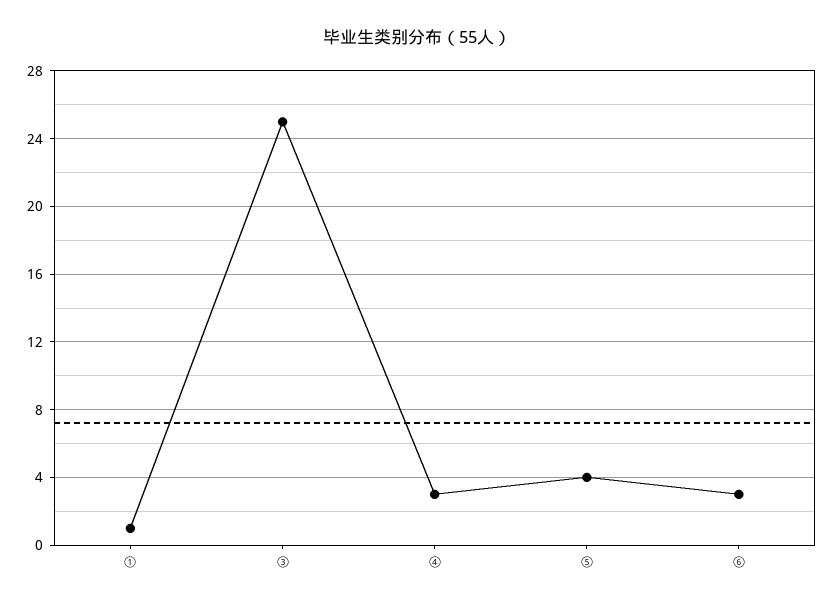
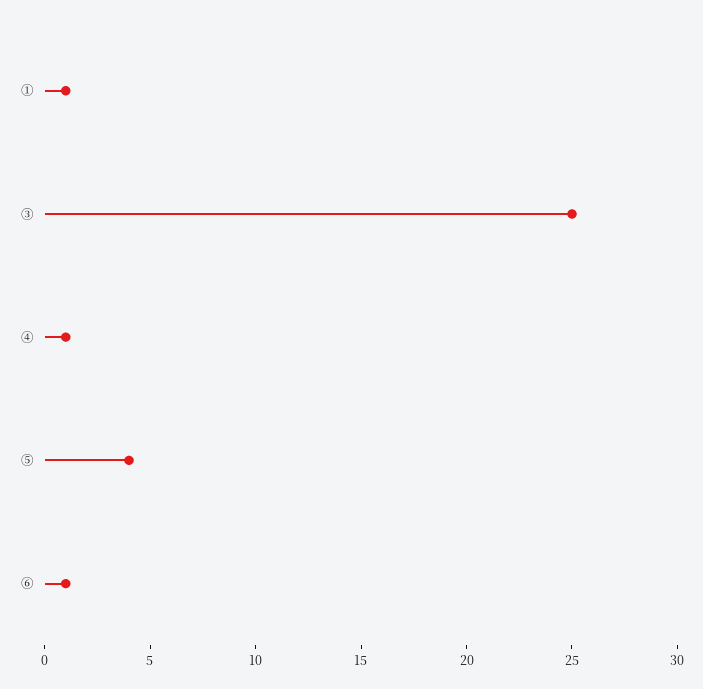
  {
    "①": 1,
    "③": 25,
-   "④": 3,
+   "④": 1,
    "⑤": 4,
-   "⑥": 3
+   "⑥": 1
  }

